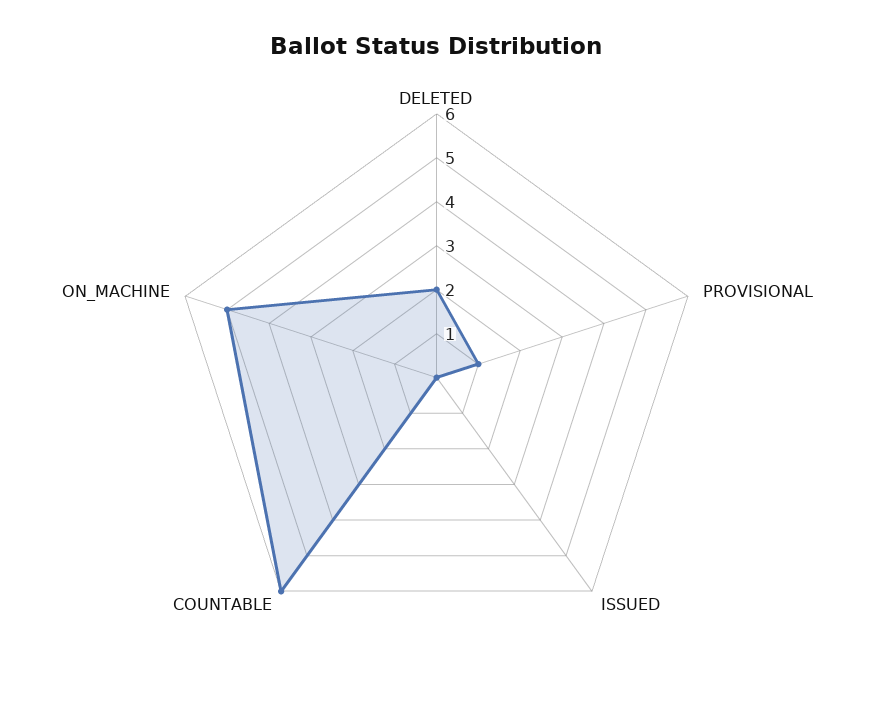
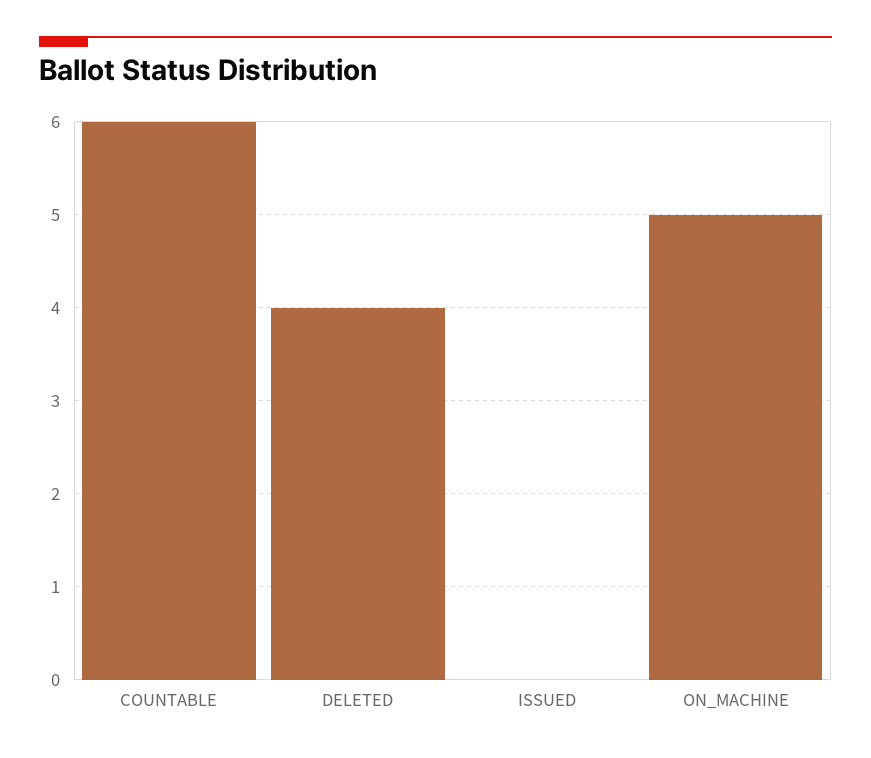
  {
-   "DELETED": 2,
+   "DELETED": 4,
-   "PROVISIONAL": 1,
    "ISSUED": 0,
    "COUNTABLE": 6,
    "ON_MACHINE": 5
  }

